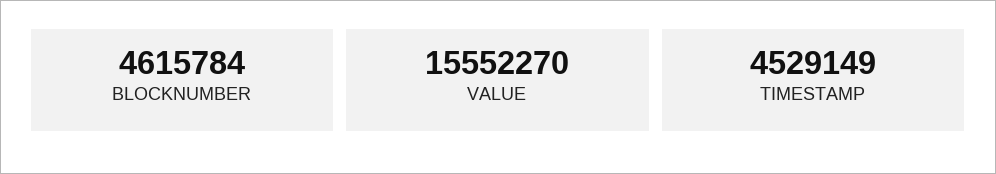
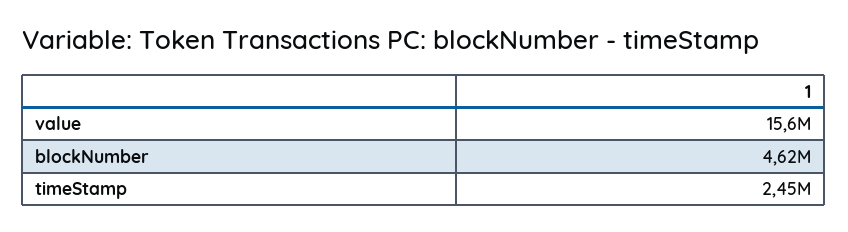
  {
    "BLOCKNUMBER": 4615784,
    "VALUE": 15552270,
-   "TIMESTAMP": 4529149
+   "TIMESTAMP": 2450000
  }

